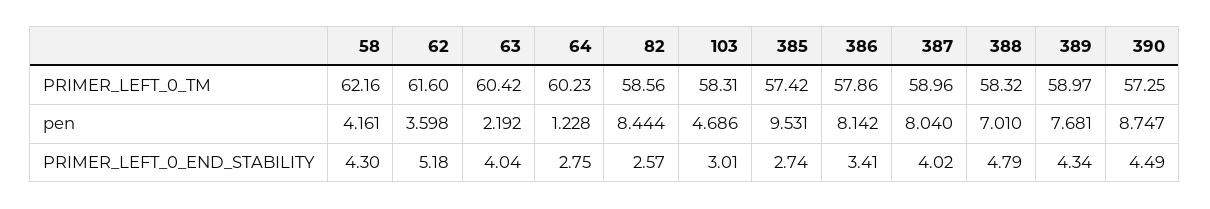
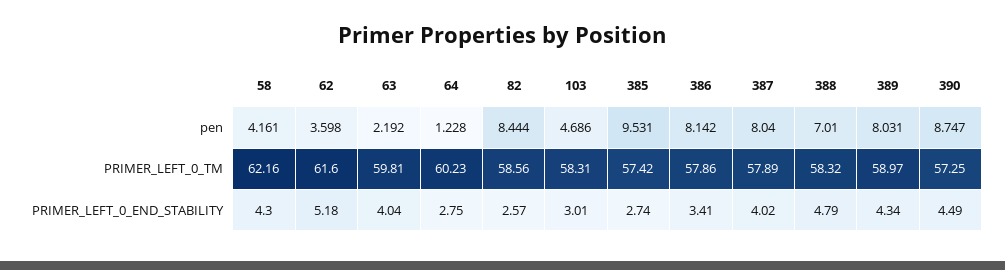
  {
    "58": {
      "PRIMER_LEFT_0_TM": 62.16,
      "pen": 4.161,
      "PRIMER_LEFT_0_END_STABILITY": 4.3
    },
    "62": {
      "PRIMER_LEFT_0_TM": 61.6,
      "pen": 3.598,
      "PRIMER_LEFT_0_END_STABILITY": 5.18
    },
    "63": {
-     "PRIMER_LEFT_0_TM": 60.42,
+     "PRIMER_LEFT_0_TM": 59.81,
      "pen": 2.192,
      "PRIMER_LEFT_0_END_STABILITY": 4.04
    },
    "64": {
      "PRIMER_LEFT_0_TM": 60.23,
      "pen": 1.228,
      "PRIMER_LEFT_0_END_STABILITY": 2.75
    },
    "82": {
      "PRIMER_LEFT_0_TM": 58.56,
      "pen": 8.444,
      "PRIMER_LEFT_0_END_STABILITY": 2.57
    },
    "103": {
      "PRIMER_LEFT_0_TM": 58.31,
      "pen": 4.686,
      "PRIMER_LEFT_0_END_STABILITY": 3.01
    },
    "385": {
      "PRIMER_LEFT_0_TM": 57.42,
      "pen": 9.531,
      "PRIMER_LEFT_0_END_STABILITY": 2.74
    },
    "386": {
      "PRIMER_LEFT_0_TM": 57.86,
      "pen": 8.142,
      "PRIMER_LEFT_0_END_STABILITY": 3.41
    },
    "387": {
-     "PRIMER_LEFT_0_TM": 58.96,
+     "PRIMER_LEFT_0_TM": 57.89,
      "pen": 8.04,
      "PRIMER_LEFT_0_END_STABILITY": 4.02
    },
    "388": {
      "PRIMER_LEFT_0_TM": 58.32,
      "pen": 7.01,
      "PRIMER_LEFT_0_END_STABILITY": 4.79
    },
    "389": {
      "PRIMER_LEFT_0_TM": 58.97,
-     "pen": 7.681,
+     "pen": 8.031,
      "PRIMER_LEFT_0_END_STABILITY": 4.34
    },
    "390": {
      "PRIMER_LEFT_0_TM": 57.25,
      "pen": 8.747,
      "PRIMER_LEFT_0_END_STABILITY": 4.49
    }
  }

